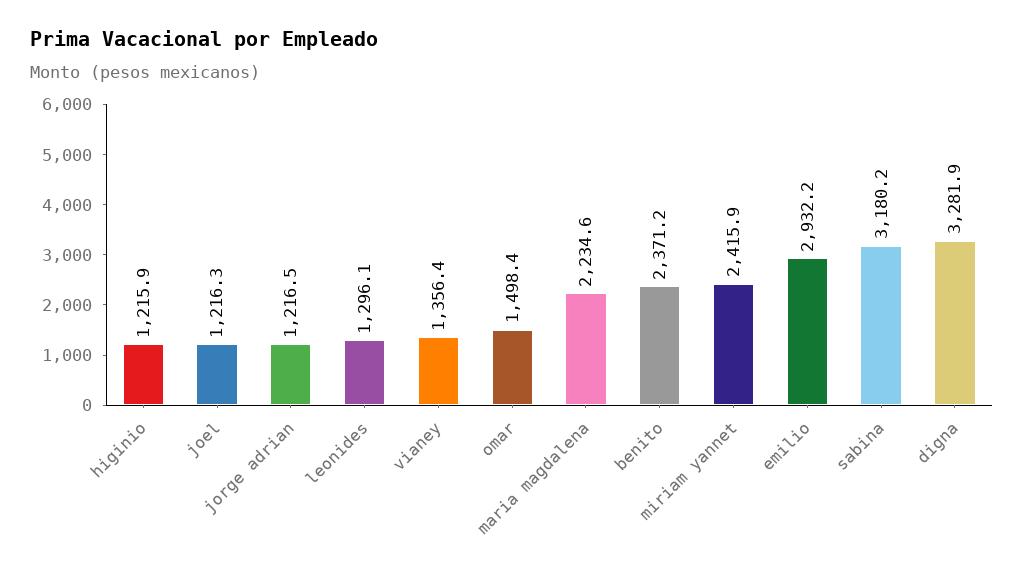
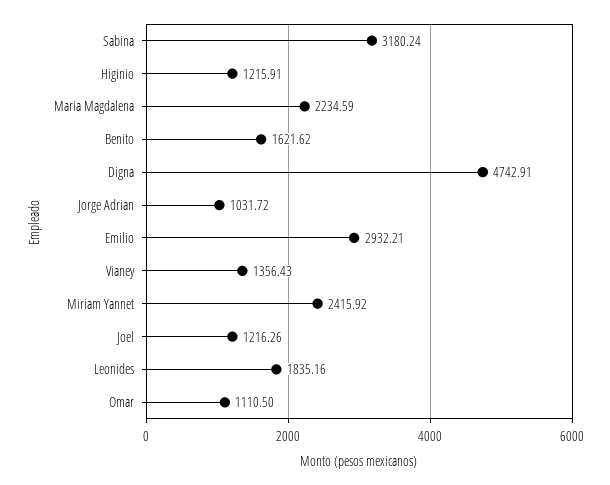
  {
    "higinio": 1215.91,
    "joel": 1216.26,
-   "jorge adrian": 1216.5,
+   "jorge adrian": 1031.72,
-   "leonides": 1296.1,
+   "leonides": 1835.16,
    "vianey": 1356.43,
-   "omar": 1498.4,
+   "omar": 1110.5,
    "maria magdalena": 2234.59,
-   "benito": 2371.2,
+   "benito": 1621.62,
    "miriam yannet": 2415.92,
    "emilio": 2932.21,
    "sabina": 3180.24,
-   "digna": 3281.9
+   "digna": 4742.91
  }

